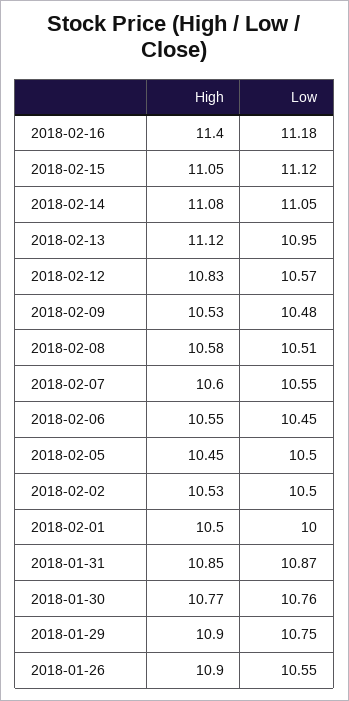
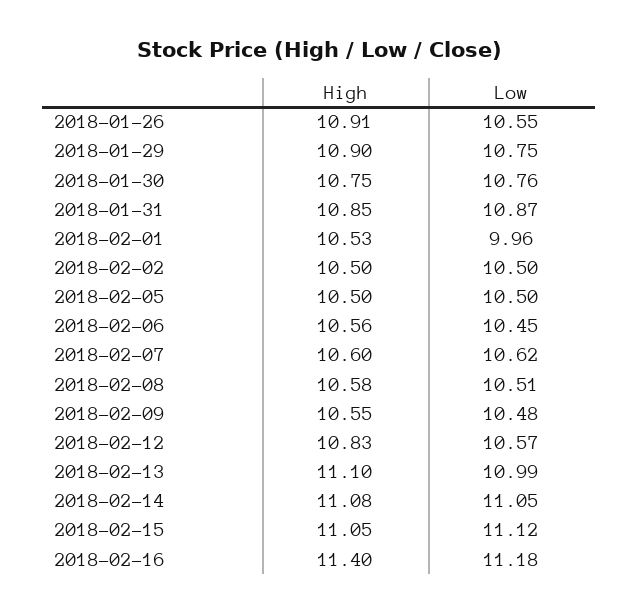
  {
    "High": {
      "2018-02-16": 11.4,
      "2018-02-15": 11.05,
      "2018-02-14": 11.08,
-     "2018-02-13": 11.12,
+     "2018-02-13": 11.1,
      "2018-02-12": 10.83,
-     "2018-02-09": 10.53,
+     "2018-02-09": 10.55,
      "2018-02-08": 10.58,
      "2018-02-07": 10.6,
-     "2018-02-06": 10.55,
+     "2018-02-06": 10.56,
-     "2018-02-05": 10.45,
+     "2018-02-05": 10.5,
-     "2018-02-02": 10.53,
+     "2018-02-02": 10.5,
-     "2018-02-01": 10.5,
+     "2018-02-01": 10.53,
      "2018-01-31": 10.85,
-     "2018-01-30": 10.77,
+     "2018-01-30": 10.75,
      "2018-01-29": 10.9,
-     "2018-01-26": 10.9
+     "2018-01-26": 10.91
    },
    "Low": {
      "2018-02-16": 11.18,
      "2018-02-15": 11.12,
      "2018-02-14": 11.05,
-     "2018-02-13": 10.95,
+     "2018-02-13": 10.99,
      "2018-02-12": 10.57,
      "2018-02-09": 10.48,
      "2018-02-08": 10.51,
-     "2018-02-07": 10.55,
+     "2018-02-07": 10.62,
      "2018-02-06": 10.45,
      "2018-02-05": 10.5,
      "2018-02-02": 10.5,
-     "2018-02-01": 10,
+     "2018-02-01": 9.96,
      "2018-01-31": 10.87,
      "2018-01-30": 10.76,
      "2018-01-29": 10.75,
      "2018-01-26": 10.55
    }
  }

